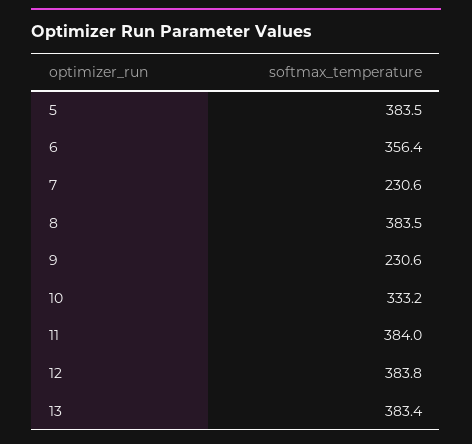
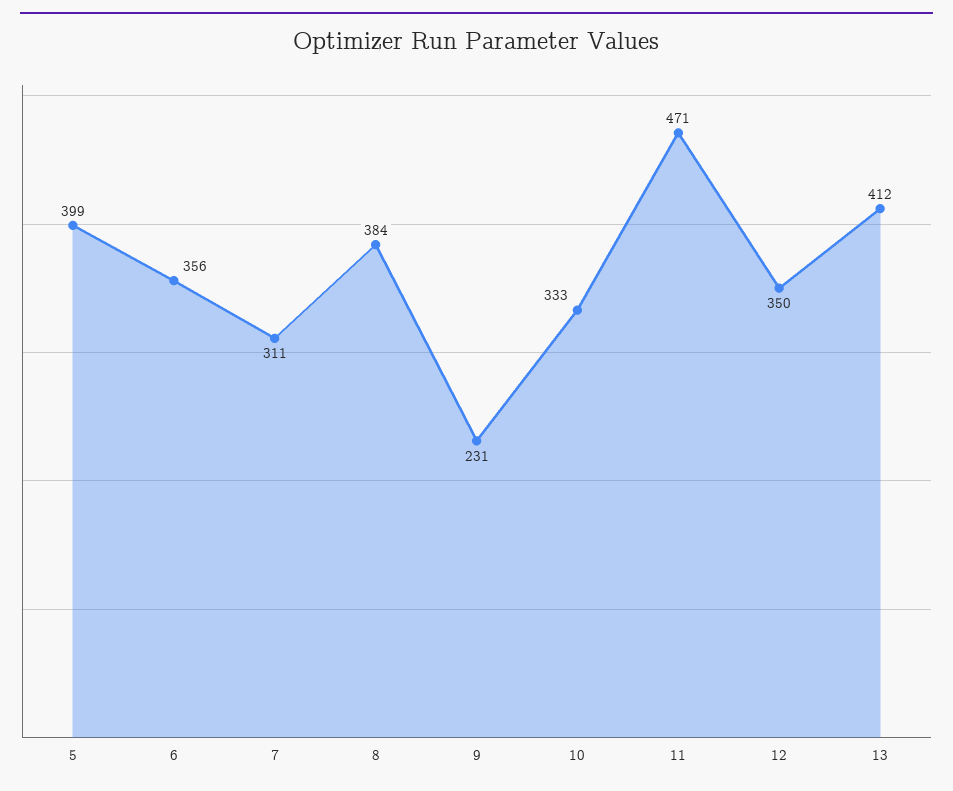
  {
-   "5": 383.5,
+   "5": 399,
    "6": 356.4,
-   "7": 230.6,
+   "7": 311,
    "8": 383.5,
    "9": 230.6,
    "10": 333.2,
-   "11": 384,
+   "11": 471,
-   "12": 383.8,
+   "12": 350,
-   "13": 383.4
+   "13": 412
  }

